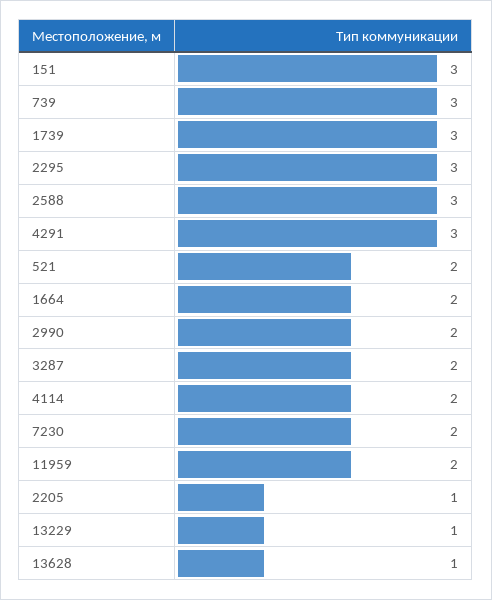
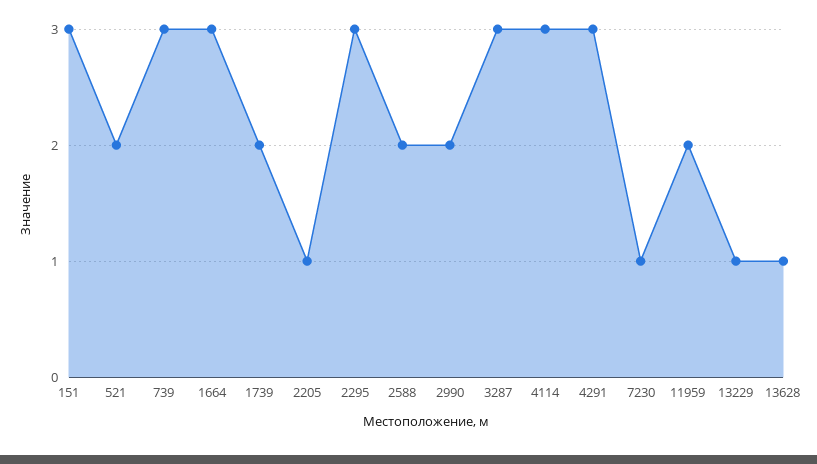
  {
    "151": 3,
    "739": 3,
-   "1739": 3,
+   "1739": 2,
    "2295": 3,
-   "2588": 3,
+   "2588": 2,
    "4291": 3,
    "521": 2,
-   "1664": 2,
+   "1664": 3,
    "2990": 2,
-   "3287": 2,
+   "3287": 3,
-   "4114": 2,
+   "4114": 3,
-   "7230": 2,
+   "7230": 1,
    "11959": 2,
    "2205": 1,
    "13229": 1,
    "13628": 1
  }

